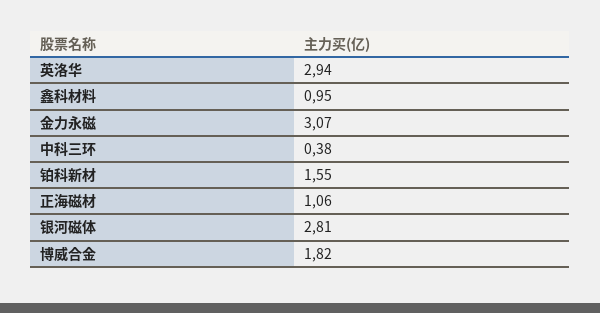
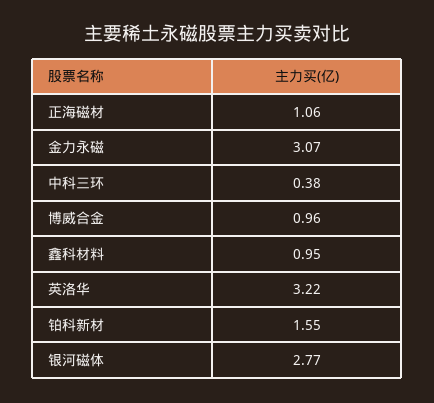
  {
-   "英洛华": 2.94,
+   "英洛华": 3.22,
    "鑫科材料": 0.95,
    "金力永磁": 3.07,
    "中科三环": 0.38,
    "铂科新材": 1.55,
    "正海磁材": 1.06,
-   "银河磁体": 2.81,
+   "银河磁体": 2.77,
-   "博威合金": 1.82
+   "博威合金": 0.96
  }

